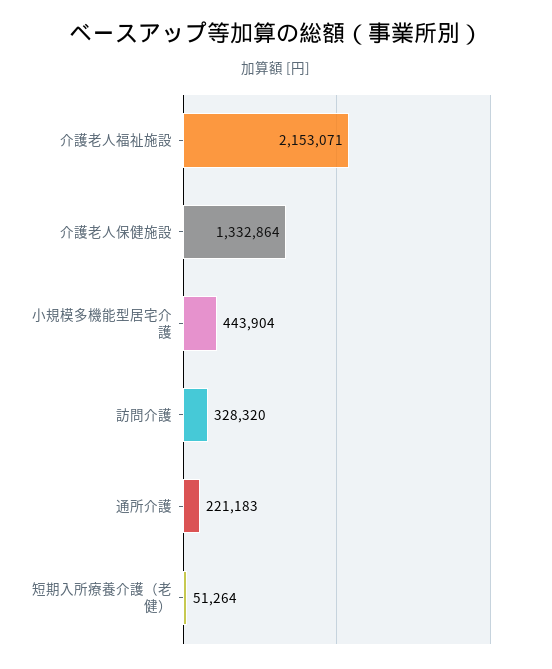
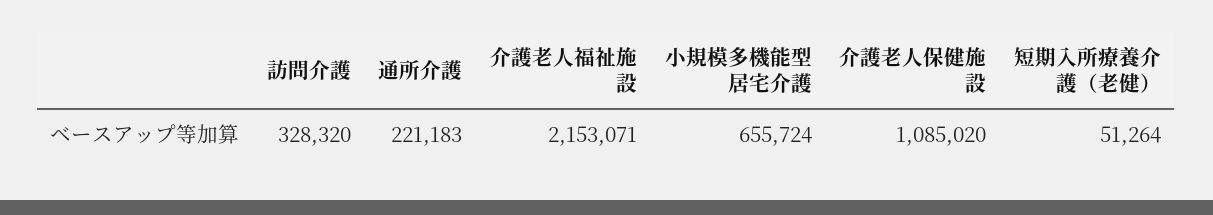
  {
    "介護老人福祉施設": 2153071,
-   "介護老人保健施設": 1332864,
+   "介護老人保健施設": 1085020,
-   "小規模多機能型居宅介護": 443904,
+   "小規模多機能型居宅介護": 655724,
    "訪問介護": 328320,
    "通所介護": 221183,
    "短期入所療養介護（老健）": 51264
  }

